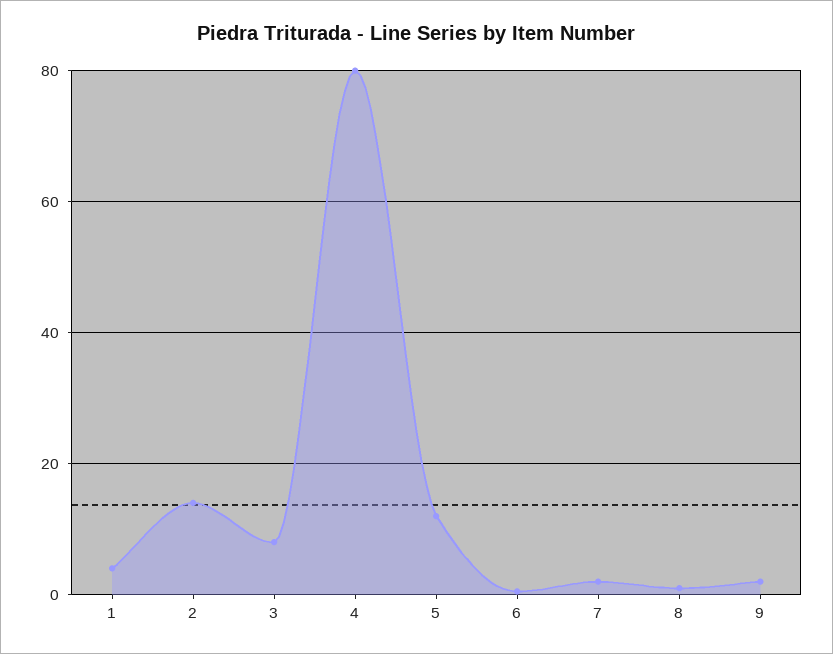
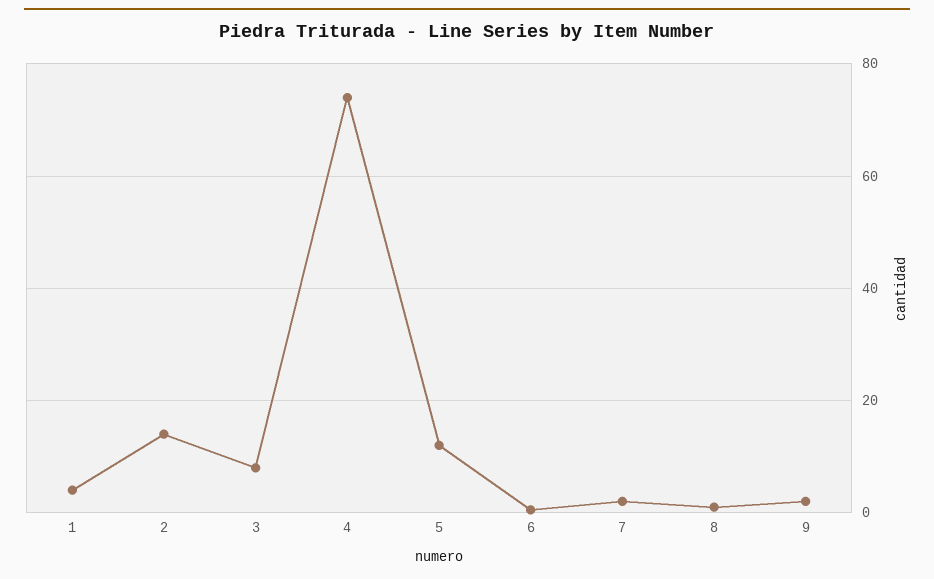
  {
    "1": 4,
    "2": 14,
    "3": 8,
-   "4": 80,
+   "4": 74,
    "5": 12,
    "6": 0,
    "7": 2,
    "8": 2,
    "9": 2
  }

